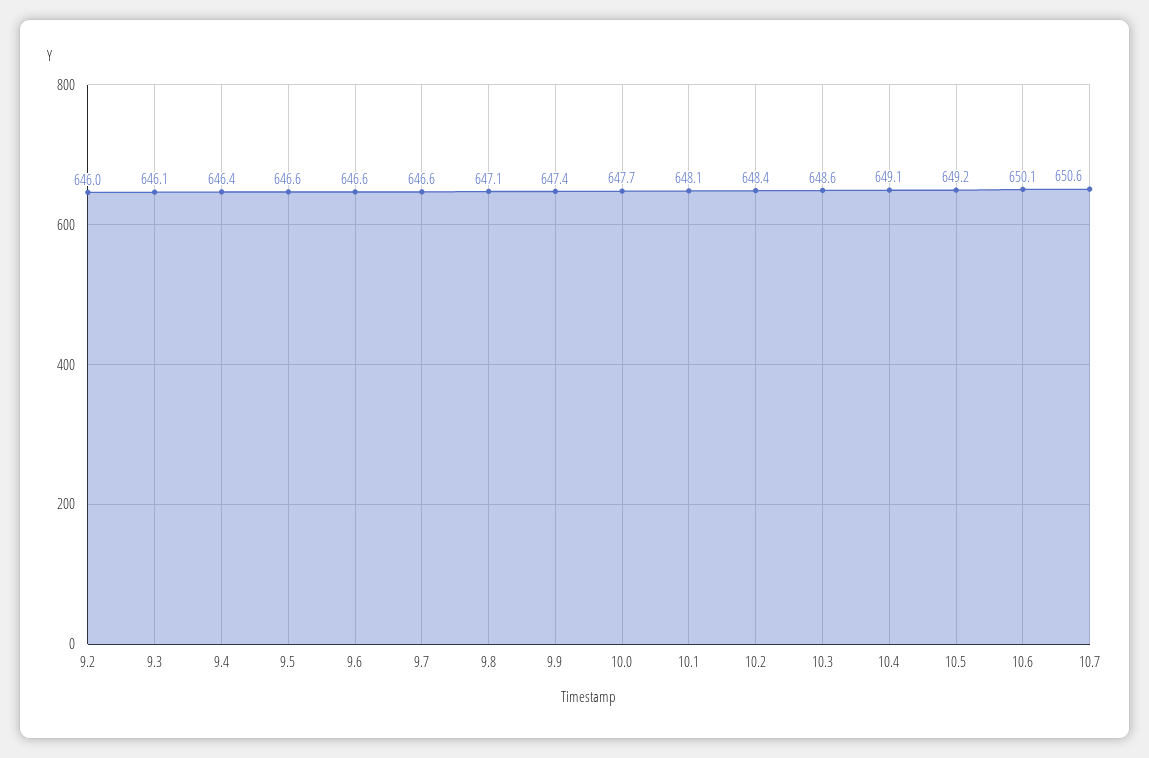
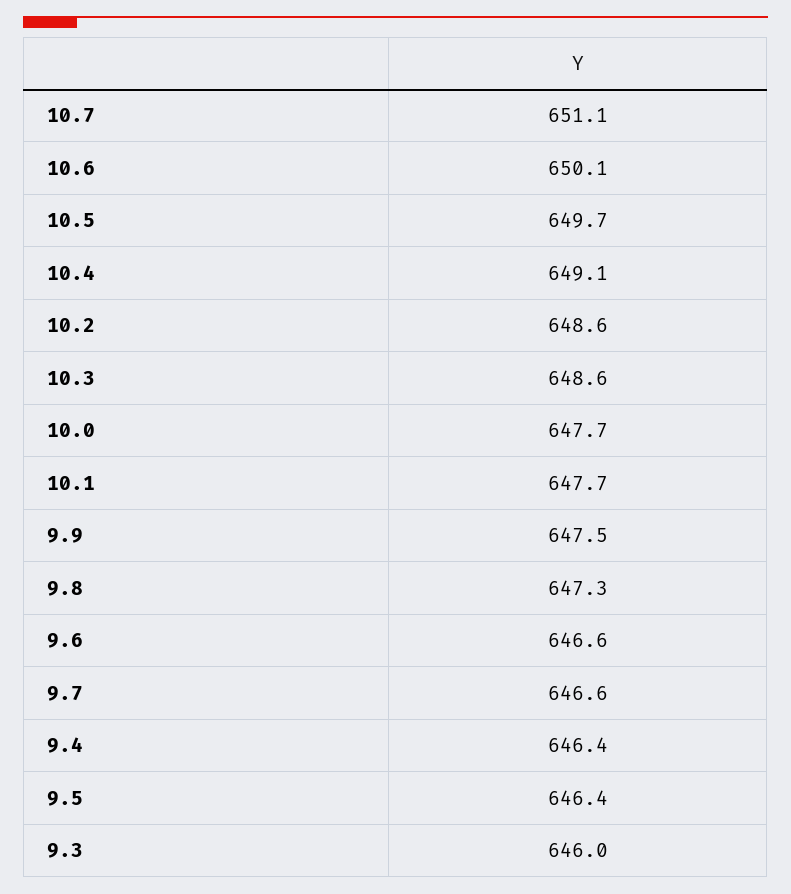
  {
-   "9.2": 646,
-   "9.3": 646.1,
+   "9.3": 646,
    "9.4": 646.4,
-   "9.5": 646.6,
+   "9.5": 646.4,
    "9.6": 646.6,
    "9.7": 646.6,
-   "9.8": 647.1,
+   "9.8": 647.3,
-   "9.9": 647.4,
+   "9.9": 647.5,
    "10.0": 647.7,
-   "10.1": 648.1,
+   "10.1": 647.7,
-   "10.2": 648.4,
+   "10.2": 648.6,
    "10.3": 648.6,
    "10.4": 649.1,
-   "10.5": 649.2,
+   "10.5": 649.7,
    "10.6": 650.1,
-   "10.7": 650.6
+   "10.7": 651.1
  }

